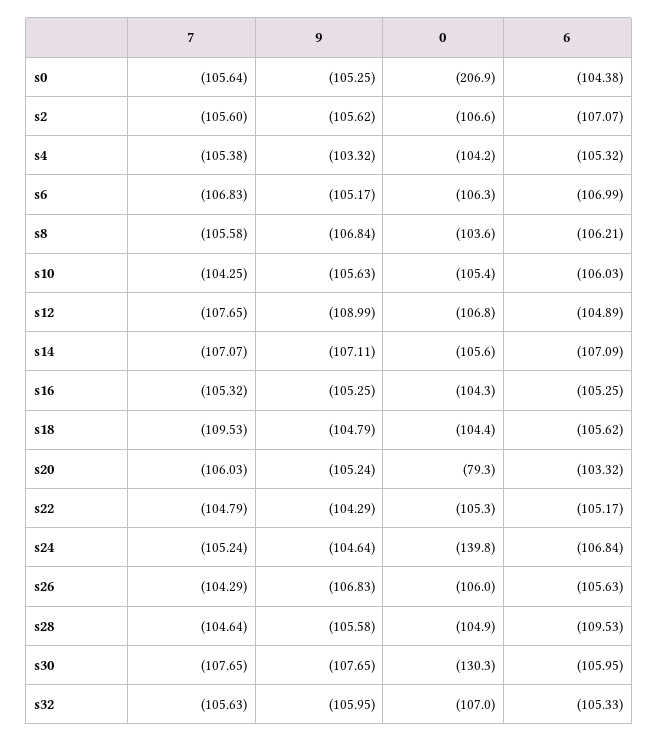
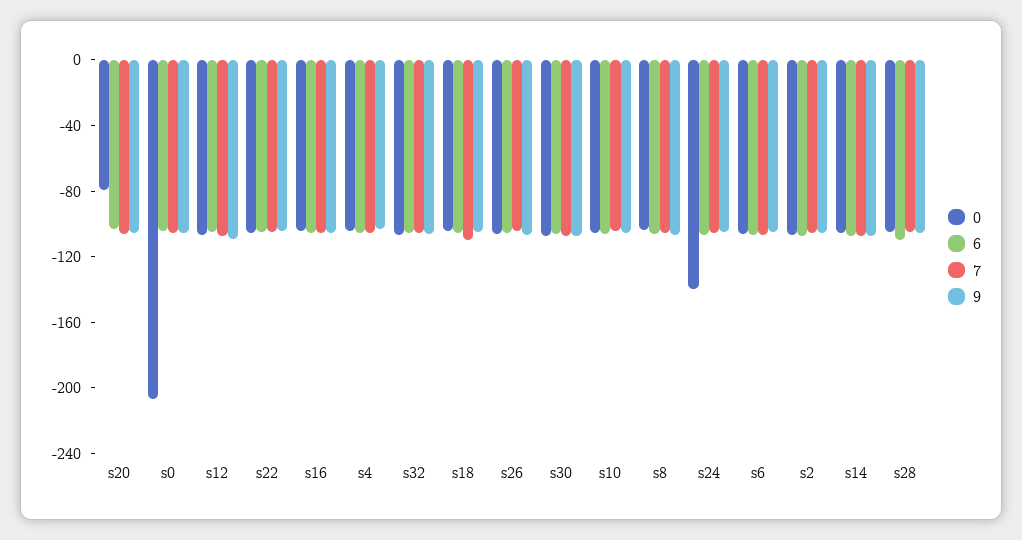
  {
    "7": {
      "s0": -105.64,
      "s2": -105.6,
      "s4": -105.38,
      "s6": -106.83,
      "s8": -105.58,
      "s10": -104.25,
      "s12": -107.65,
      "s14": -107.07,
      "s16": -105.32,
      "s18": -109.53,
      "s20": -106.03,
      "s22": -104.79,
      "s24": -105.24,
      "s26": -104.29,
      "s28": -104.64,
      "s30": -107.65,
      "s32": -105.63
    },
    "9": {
      "s0": -105.25,
      "s2": -105.62,
      "s4": -103.32,
      "s6": -105.17,
      "s8": -106.84,
      "s10": -105.63,
      "s12": -108.99,
      "s14": -107.11,
      "s16": -105.25,
      "s18": -104.79,
      "s20": -105.24,
      "s22": -104.29,
      "s24": -104.64,
      "s26": -106.83,
      "s28": -105.58,
      "s30": -107.65,
      "s32": -105.95
    },
    "0": {
      "s0": -206.9,
      "s2": -106.6,
      "s4": -104.2,
      "s6": -106.3,
      "s8": -103.6,
      "s10": -105.4,
      "s12": -106.8,
      "s14": -105.6,
      "s16": -104.3,
      "s18": -104.4,
      "s20": -79.3,
      "s22": -105.3,
      "s24": -139.8,
      "s26": -106,
      "s28": -104.9,
-     "s30": -130.3,
+     "s30": -110,
      "s32": -107
    },
    "6": {
      "s0": -104.38,
      "s2": -107.07,
      "s4": -105.32,
      "s6": -106.99,
      "s8": -106.21,
      "s10": -106.03,
      "s12": -104.89,
      "s14": -107.09,
      "s16": -105.25,
      "s18": -105.62,
      "s20": -103.32,
      "s22": -105.17,
      "s24": -106.84,
      "s26": -105.63,
      "s28": -109.53,
      "s30": -105.95,
      "s32": -105.33
    }
  }

